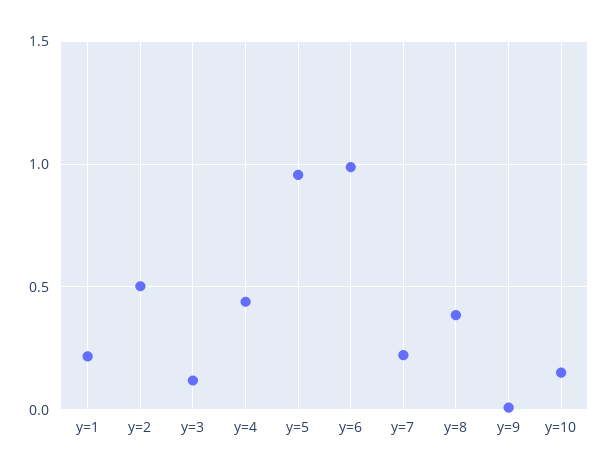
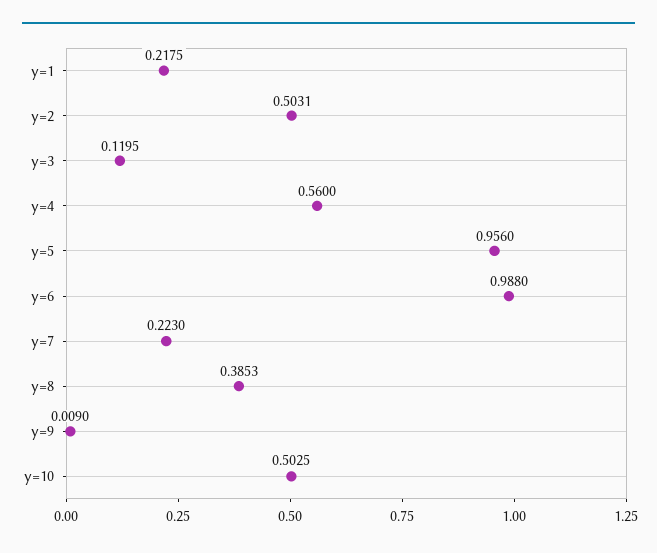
  {
    "y=1": 0.2175,
    "y=2": 0.5031,
    "y=3": 0.1195,
-   "y=4": 0.45,
+   "y=4": 0.56,
    "y=5": 0.956,
    "y=6": 0.988,
    "y=7": 0.223,
    "y=8": 0.3853,
    "y=9": 0.009,
-   "y=10": 0.15
+   "y=10": 0.5025
  }

